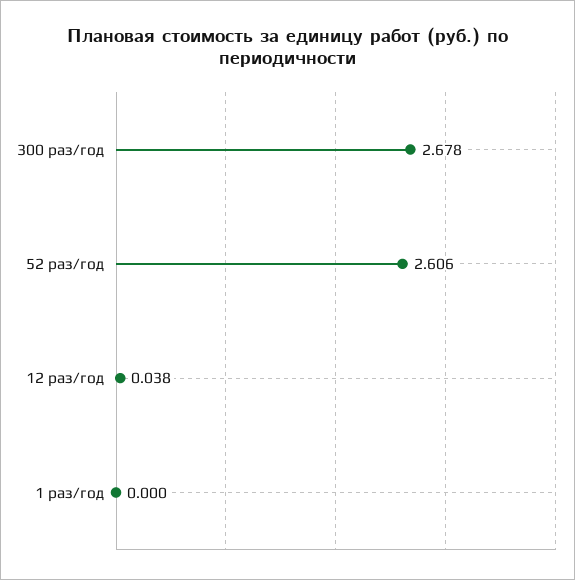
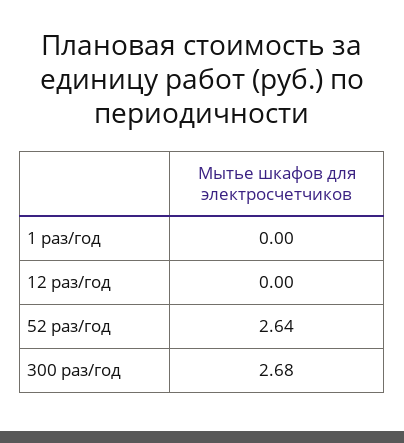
  {
    "300 раз/год": 2.678,
-   "52 раз/год": 2.606,
+   "52 раз/год": 2.64,
-   "12 раз/год": 0.038,
+   "12 раз/год": 0,
    "1 раз/год": 0
  }

